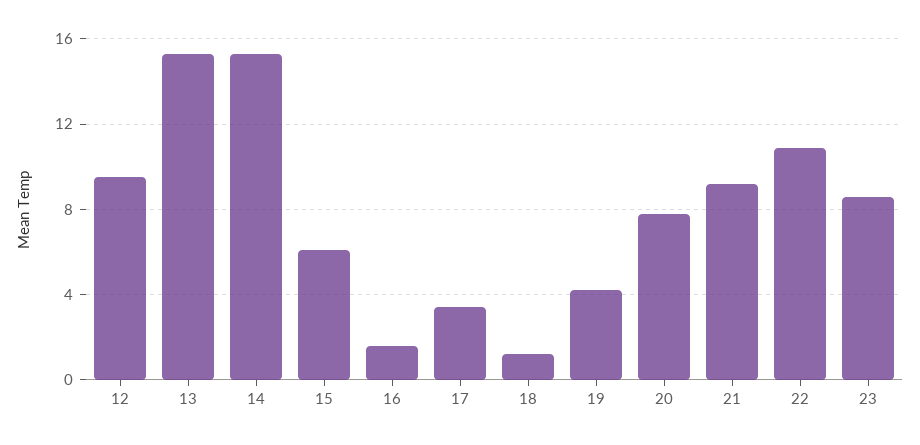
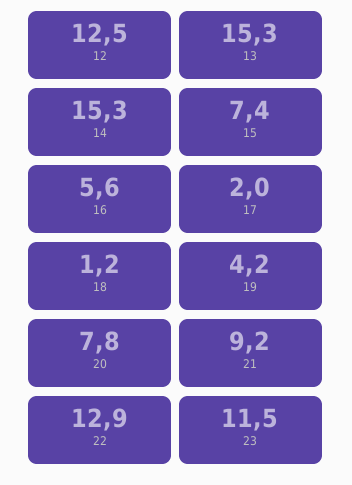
  {
-   "12": 9.5,
+   "12": 12.5,
    "13": 15.3,
    "14": 15.3,
-   "15": 6,
+   "15": 7.4,
-   "16": 1.5,
+   "16": 5.6,
-   "17": 3.5,
+   "17": 2,
    "18": 1.2,
    "19": 4.2,
    "20": 7.8,
    "21": 9.2,
-   "22": 11,
+   "22": 12.9,
-   "23": 8.5
+   "23": 11.5
  }

